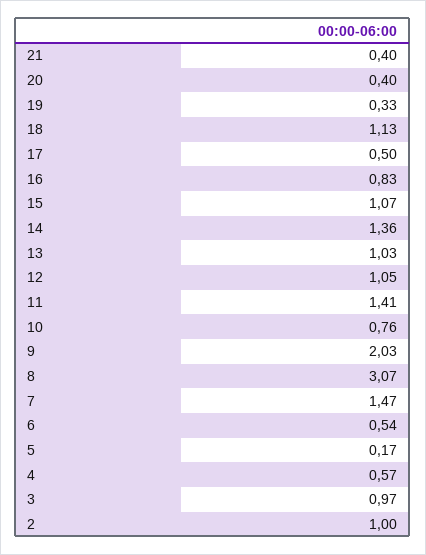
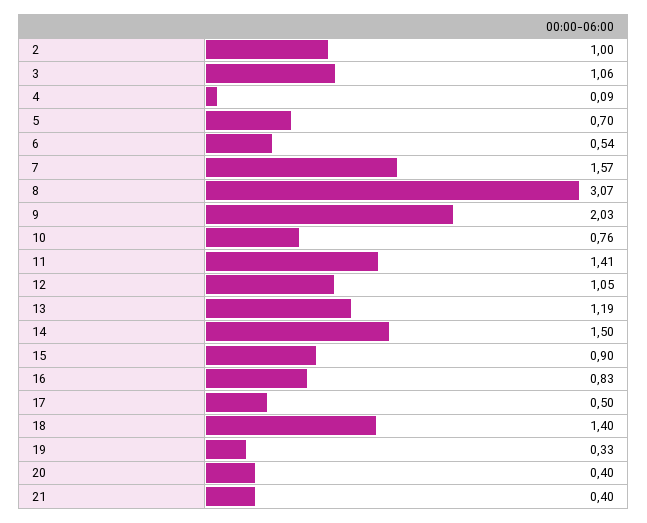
  {
    "21": 0.4,
    "20": 0.4,
    "19": 0.33,
-   "18": 1.13,
+   "18": 1.4,
    "17": 0.5,
    "16": 0.83,
-   "15": 1.07,
+   "15": 0.9,
-   "14": 1.36,
+   "14": 1.5,
-   "13": 1.03,
+   "13": 1.19,
    "12": 1.05,
    "11": 1.41,
    "10": 0.76,
    "9": 2.03,
    "8": 3.07,
-   "7": 1.47,
+   "7": 1.57,
    "6": 0.54,
-   "5": 0.17,
+   "5": 0.7,
-   "4": 0.57,
+   "4": 0.09,
-   "3": 0.97,
+   "3": 1.06,
    "2": 1
  }

